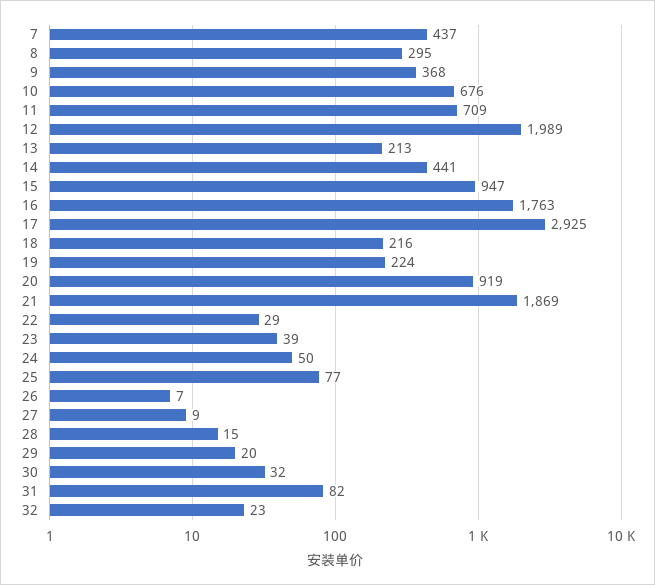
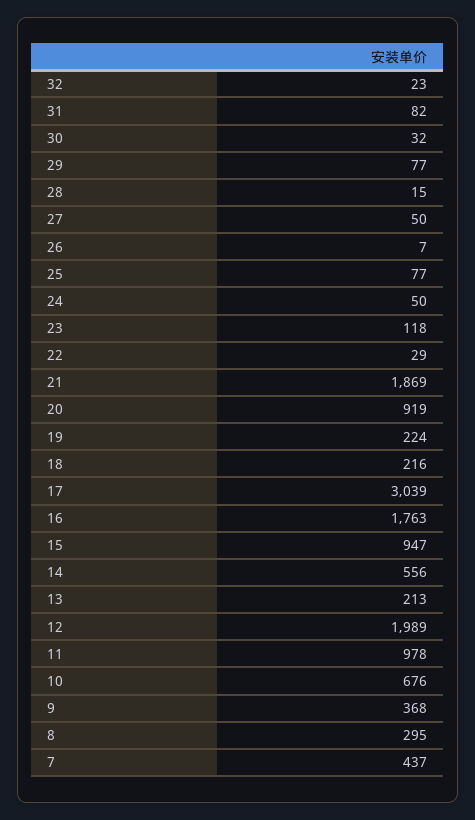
  {
    "7": 437,
    "8": 295,
    "9": 368,
    "10": 676,
-   "11": 709,
+   "11": 978,
    "12": 1989,
    "13": 213,
-   "14": 441,
+   "14": 556,
    "15": 947,
    "16": 1763,
-   "17": 2925,
+   "17": 3039,
    "18": 216,
    "19": 224,
    "20": 919,
    "21": 1869,
    "22": 29,
-   "23": 39,
+   "23": 118,
    "24": 50,
    "25": 77,
    "26": 7,
-   "27": 9,
+   "27": 50,
    "28": 15,
-   "29": 20,
+   "29": 77,
    "30": 32,
    "31": 82,
    "32": 23
  }

